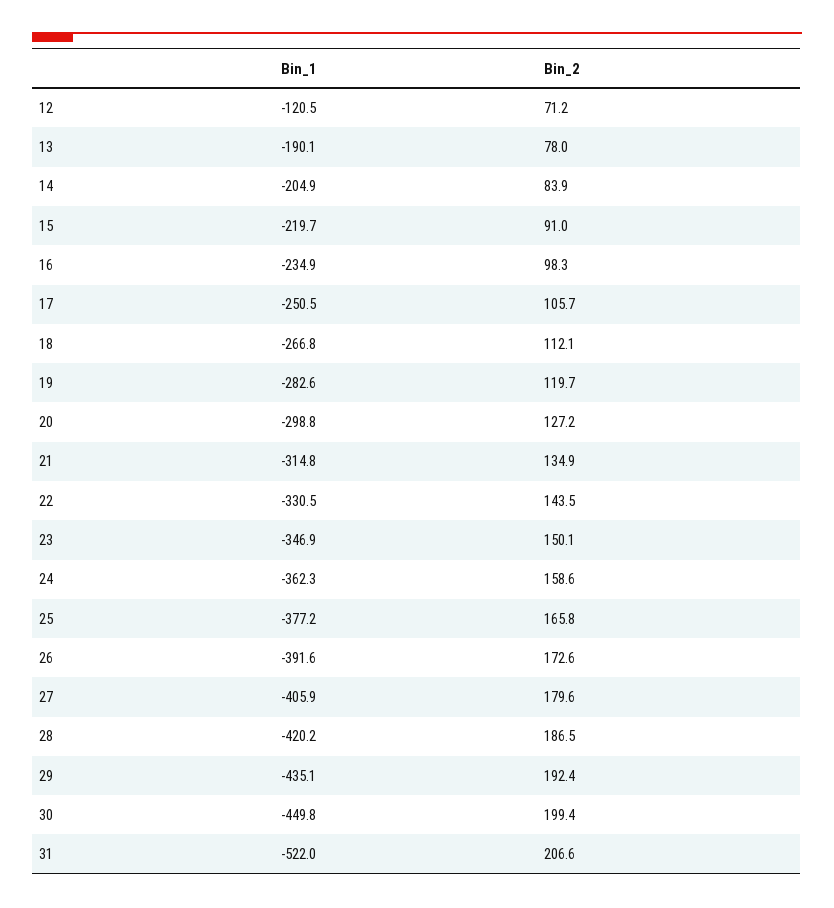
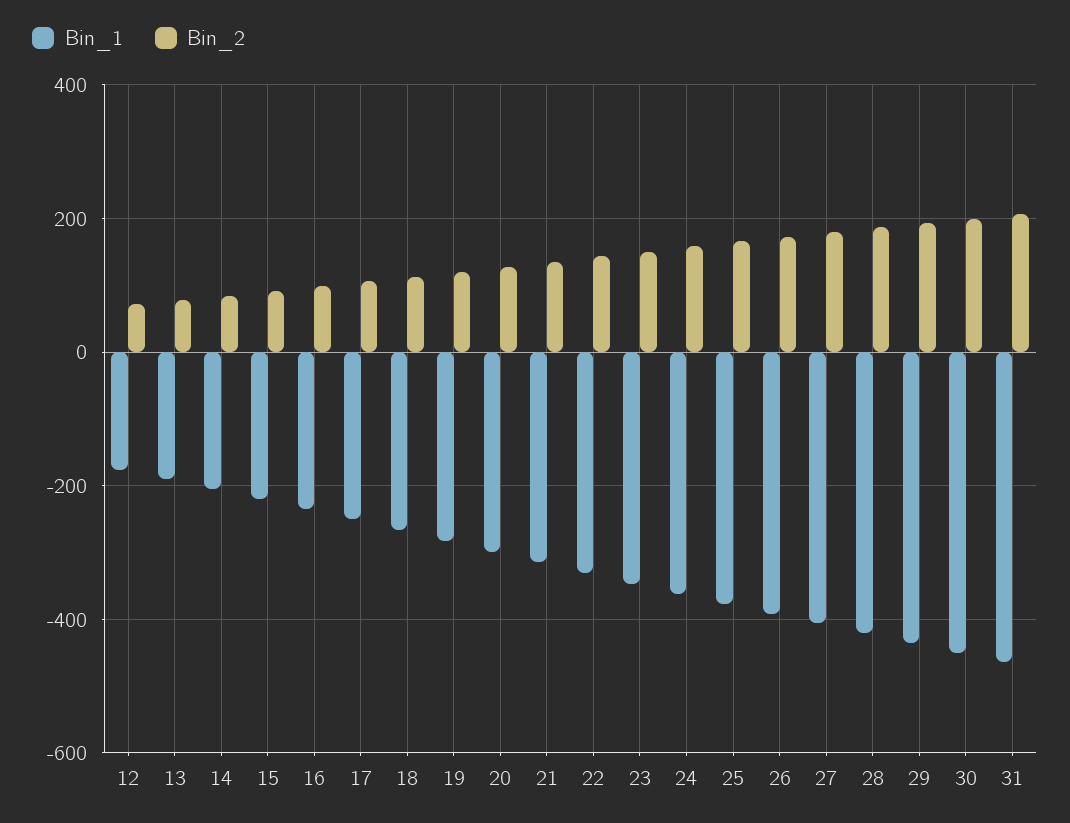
  {
    "Bin_1": {
-     "12": -120.5,
+     "12": -180,
      "13": -190.1,
      "14": -204.9,
      "15": -219.7,
      "16": -234.9,
      "17": -250.5,
      "18": -266.8,
      "19": -282.6,
      "20": -298.8,
      "21": -314.8,
      "22": -330.5,
      "23": -346.9,
      "24": -362.3,
      "25": -377.2,
      "26": -391.6,
      "27": -405.9,
      "28": -420.2,
      "29": -435.1,
      "30": -449.8,
-     "31": -522
+     "31": -460
    },
    "Bin_2": {
      "12": 71.2,
      "13": 78,
      "14": 83.9,
      "15": 91,
      "16": 98.3,
      "17": 105.7,
      "18": 112.1,
      "19": 119.7,
      "20": 127.2,
      "21": 134.9,
      "22": 143.5,
      "23": 150.1,
      "24": 158.6,
      "25": 165.8,
      "26": 172.6,
      "27": 179.6,
      "28": 186.5,
      "29": 192.4,
      "30": 199.4,
      "31": 206.6
    }
  }

